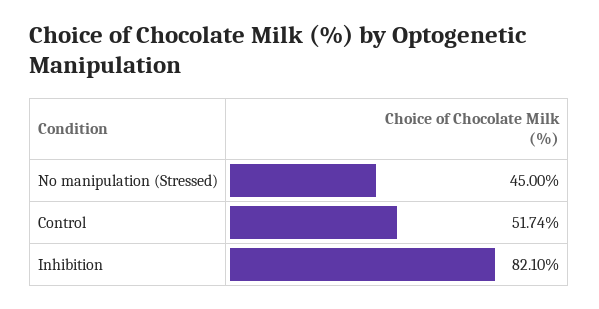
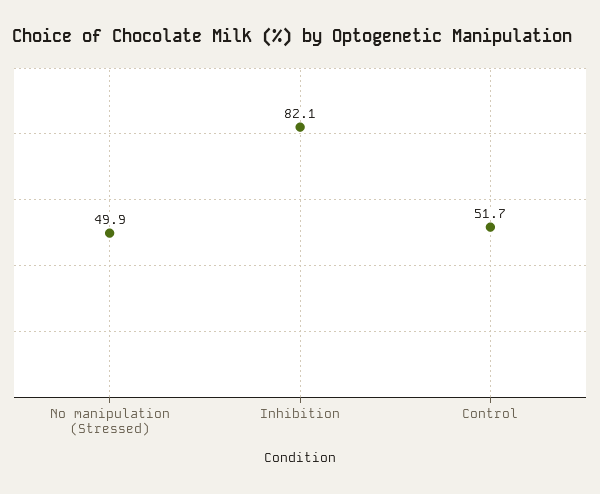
  {
-   "No manipulation (Stressed)": 45,
+   "No manipulation (Stressed)": 49.9,
    "Control": 51.74,
    "Inhibition": 82.1
  }

